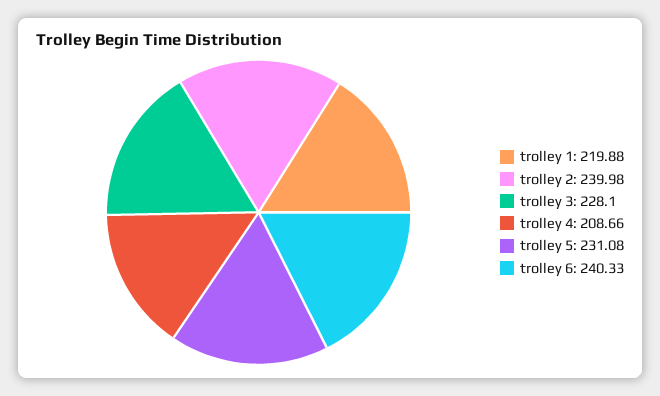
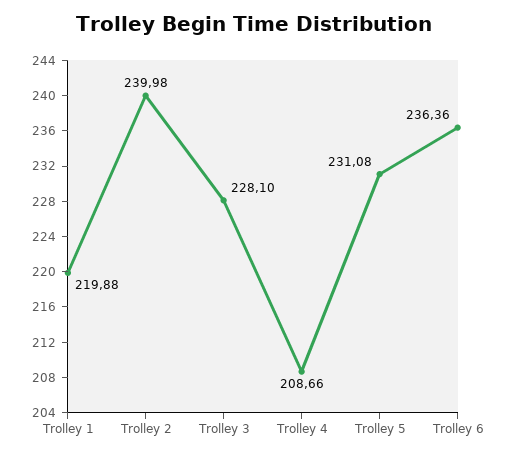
  {
    "trolley 1": 219.88,
    "trolley 2": 239.98,
    "trolley 3": 228.1,
    "trolley 4": 208.66,
    "trolley 5": 231.08,
-   "trolley 6": 240.33
+   "trolley 6": 236.36
  }

